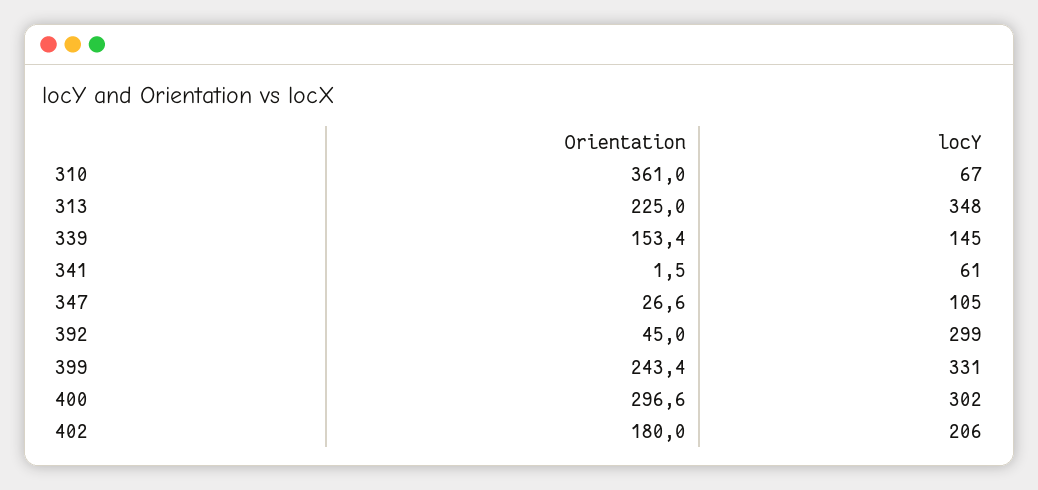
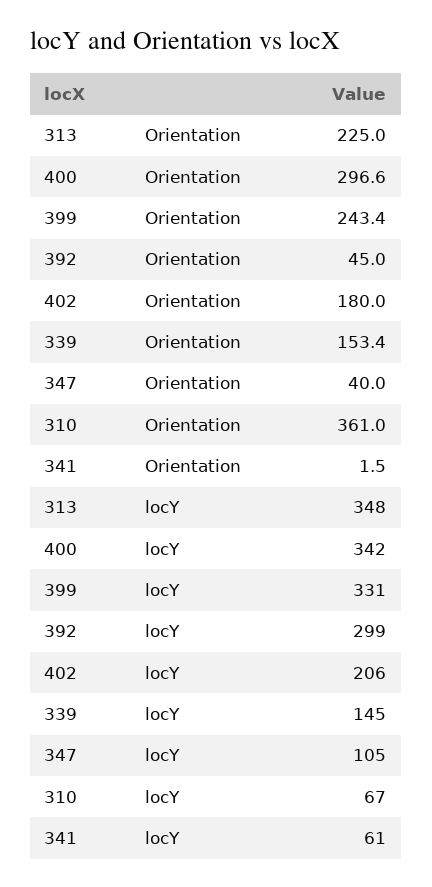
  {
    "Orientation": {
      "310": 361,
      "313": 225,
      "339": 153.4,
      "341": 1.5,
-     "347": 26.6,
+     "347": 40,
      "392": 45,
      "399": 243.4,
      "400": 296.6,
      "402": 180
    },
    "locY": {
      "310": 67,
      "313": 348,
      "339": 145,
      "341": 61,
      "347": 105,
      "392": 299,
      "399": 331,
-     "400": 302,
+     "400": 342,
      "402": 206
    }
  }

